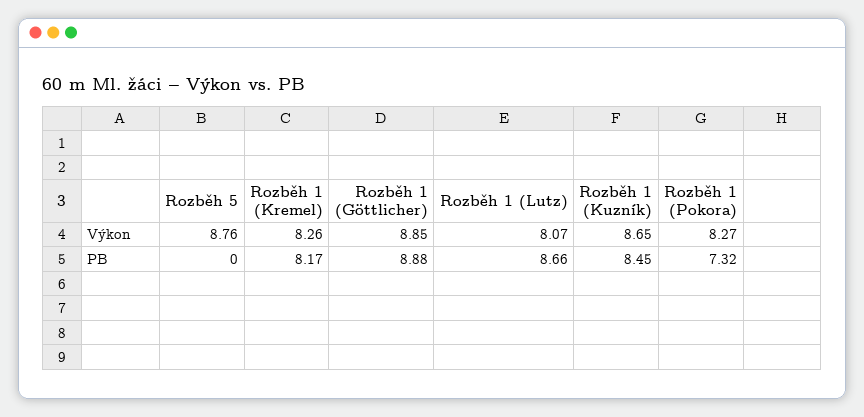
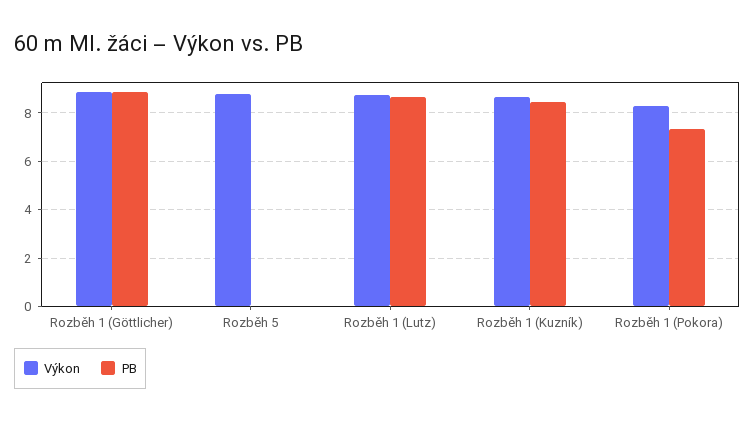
  {
    "Výkon": {
      "Rozběh 5": 8.76,
-     "Rozběh 1 (Kremel)": 8.26,
      "Rozběh 1 (Göttlicher)": 8.85,
-     "Rozběh 1 (Lutz)": 8.07,
+     "Rozběh 1 (Lutz)": 8.75,
      "Rozběh 1 (Kuzník)": 8.65,
      "Rozběh 1 (Pokora)": 8.27
    },
    "PB": {
      "Rozběh 5": 0,
-     "Rozběh 1 (Kremel)": 8.17,
      "Rozběh 1 (Göttlicher)": 8.88,
      "Rozběh 1 (Lutz)": 8.66,
      "Rozběh 1 (Kuzník)": 8.45,
      "Rozběh 1 (Pokora)": 7.32
    }
  }

